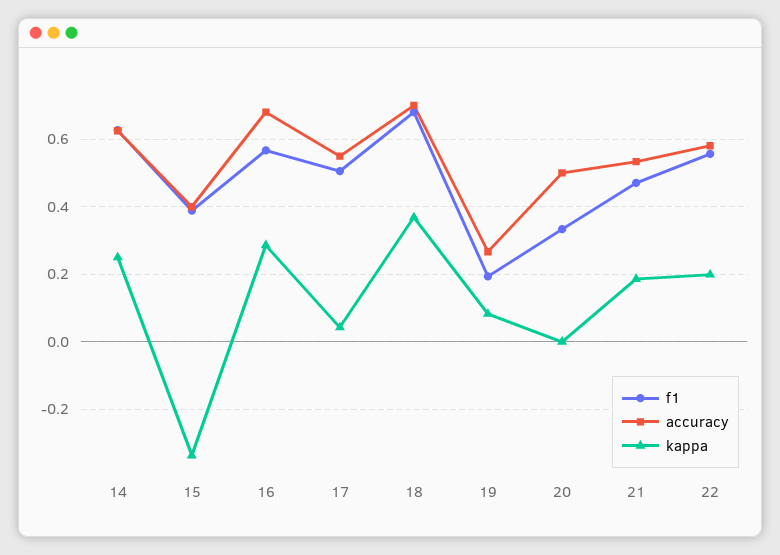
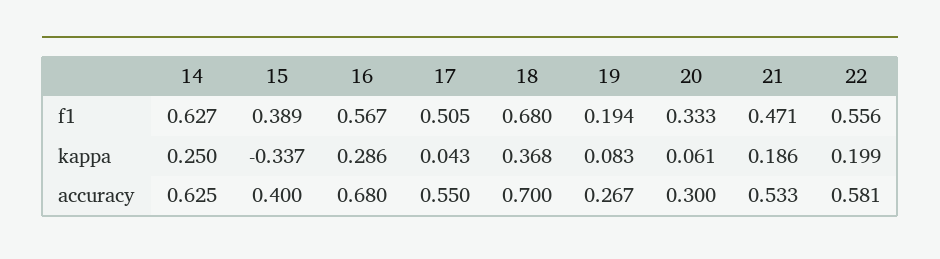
  {
    "f1": {
      "14": 0.627,
      "15": 0.389,
      "16": 0.567,
      "17": 0.505,
      "18": 0.68,
      "19": 0.194,
      "20": 0.333,
      "21": 0.471,
      "22": 0.556
    },
    "accuracy": {
      "14": 0.625,
      "15": 0.4,
      "16": 0.68,
      "17": 0.55,
      "18": 0.7,
      "19": 0.267,
-     "20": 0.5,
+     "20": 0.3,
      "21": 0.533,
      "22": 0.581
    },
    "kappa": {
      "14": 0.25,
      "15": -0.337,
      "16": 0.286,
      "17": 0.043,
      "18": 0.368,
      "19": 0.083,
-     "20": 0,
+     "20": 0.061,
      "21": 0.186,
      "22": 0.199
    }
  }

